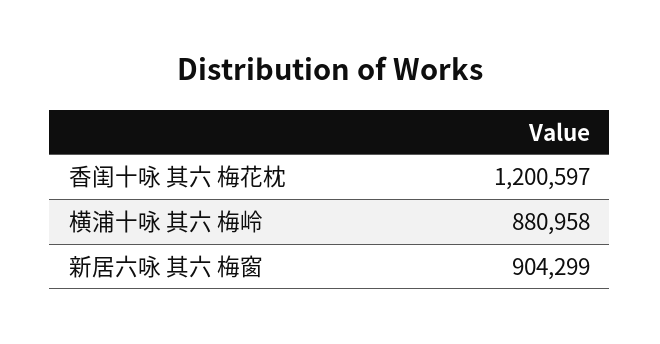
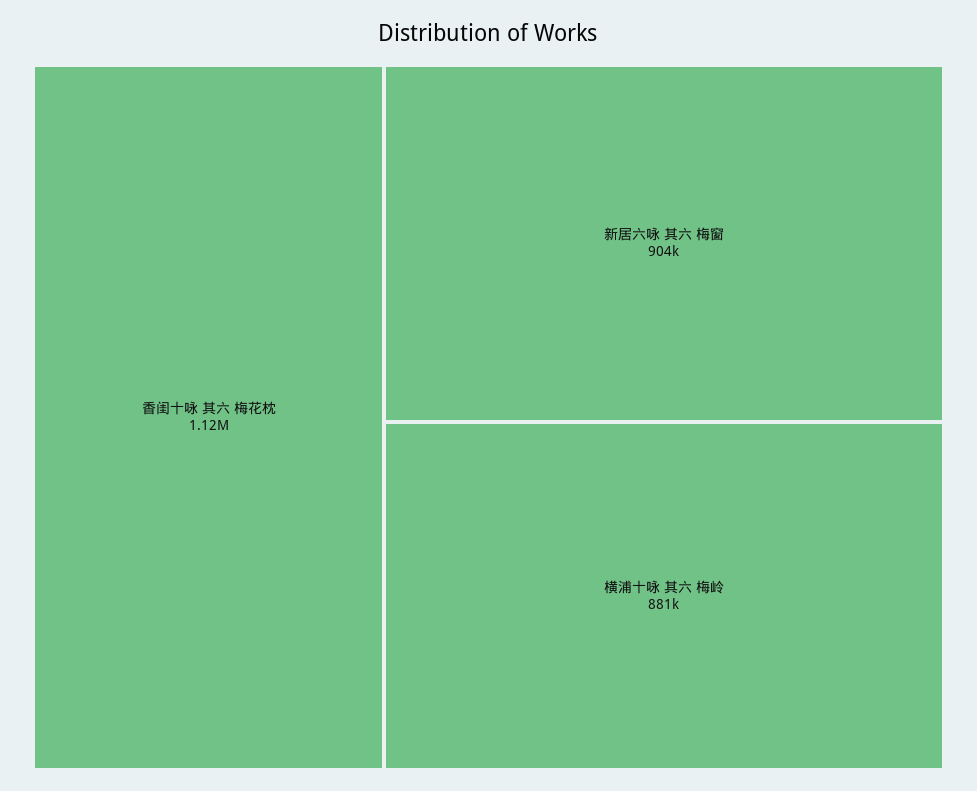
  {
-   "香闺十咏 其六 梅花枕": 1200597,
+   "香闺十咏 其六 梅花枕": 1120000,
    "横浦十咏 其六 梅岭": 880958,
    "新居六咏 其六 梅窗": 904299
  }

